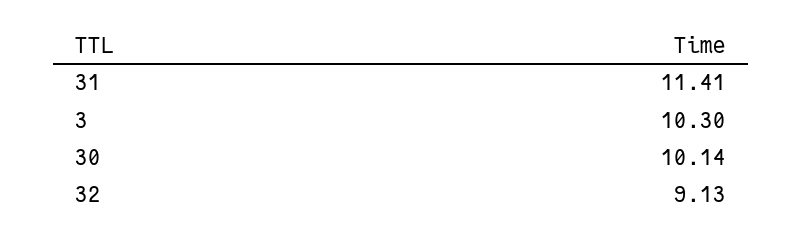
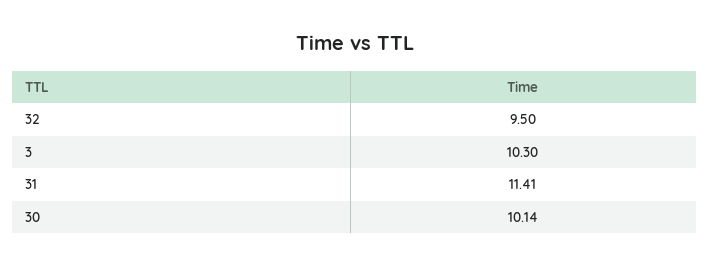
  {
    "31": 11.41,
    "3": 10.3,
    "30": 10.14,
-   "32": 9.13
+   "32": 9.5
  }

